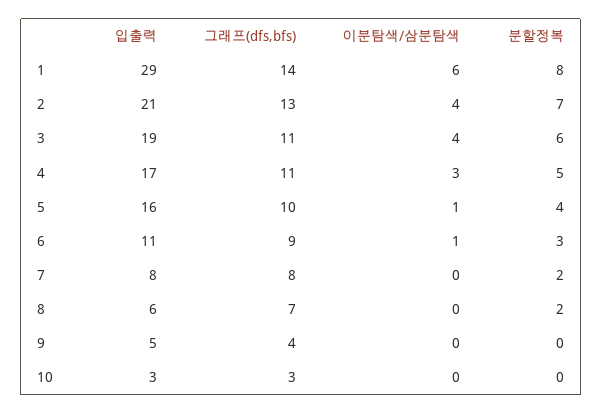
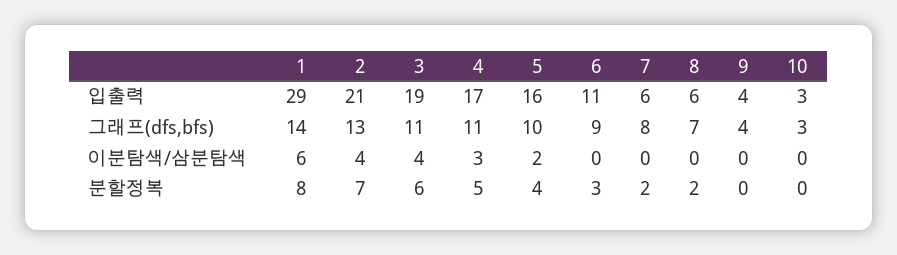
  {
    "입출력": {
      "1": 29,
      "2": 21,
      "3": 19,
      "4": 17,
      "5": 16,
      "6": 11,
-     "7": 8,
+     "7": 6,
      "8": 6,
-     "9": 5,
+     "9": 4,
      "10": 3
    },
    "그래프(dfs,bfs)": {
      "1": 14,
      "2": 13,
      "3": 11,
      "4": 11,
      "5": 10,
      "6": 9,
      "7": 8,
      "8": 7,
      "9": 4,
      "10": 3
    },
    "이분탐색/삼분탐색": {
      "1": 6,
      "2": 4,
      "3": 4,
      "4": 3,
-     "5": 1,
+     "5": 2,
-     "6": 1,
+     "6": 0,
      "7": 0,
      "8": 0,
      "9": 0,
      "10": 0
    },
    "분할정복": {
      "1": 8,
      "2": 7,
      "3": 6,
      "4": 5,
      "5": 4,
      "6": 3,
      "7": 2,
      "8": 2,
      "9": 0,
      "10": 0
    }
  }

